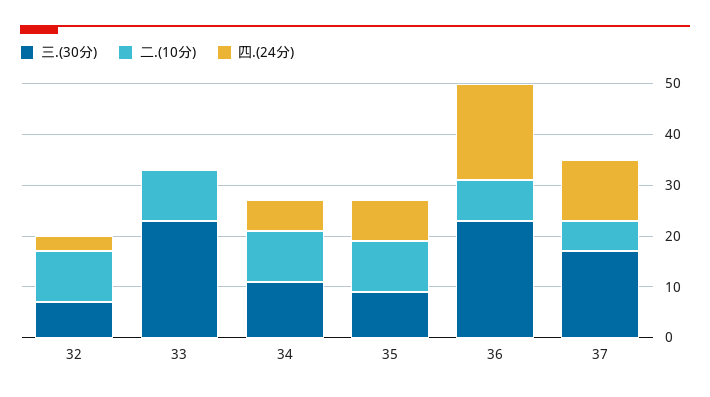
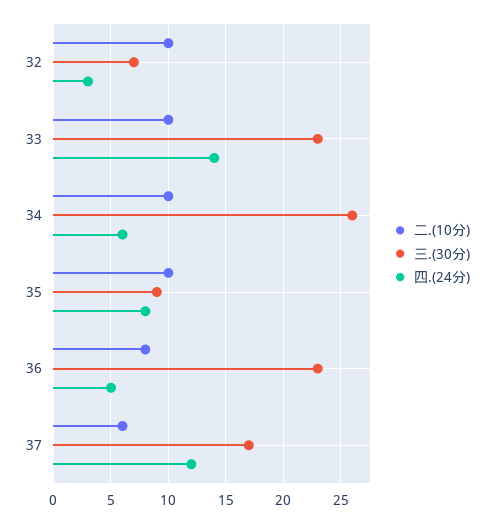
  {
    "三.(30分)": {
      "32": 7,
      "33": 23,
-     "34": 10,
+     "34": 26,
      "35": 9,
      "36": 23,
      "37": 17
    },
    "二.(10分)": {
      "32": 10,
      "33": 10,
      "34": 10,
      "35": 10,
      "36": 8,
      "37": 6
    },
    "四.(24分)": {
      "32": 3,
-     "33": 0,
+     "33": 14,
      "34": 6,
      "35": 8,
-     "36": 20,
+     "36": 5,
      "37": 12
    }
  }

